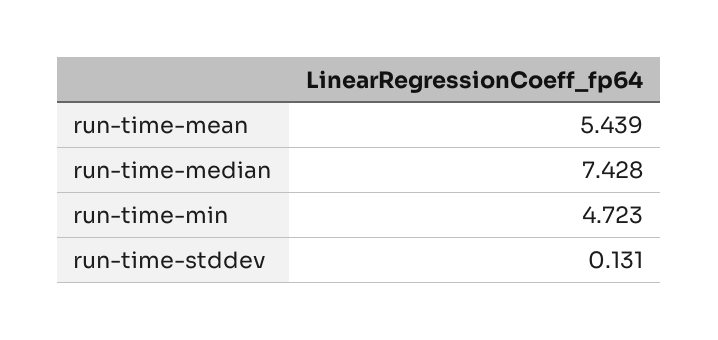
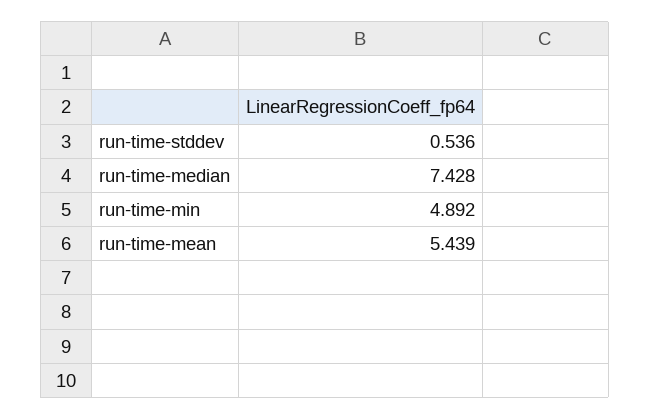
  {
    "run-time-mean": 5.439,
    "run-time-median": 7.428,
-   "run-time-min": 4.723,
+   "run-time-min": 4.892,
-   "run-time-stddev": 0.131
+   "run-time-stddev": 0.536
  }

